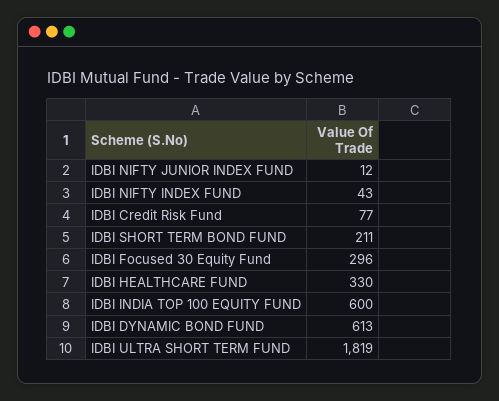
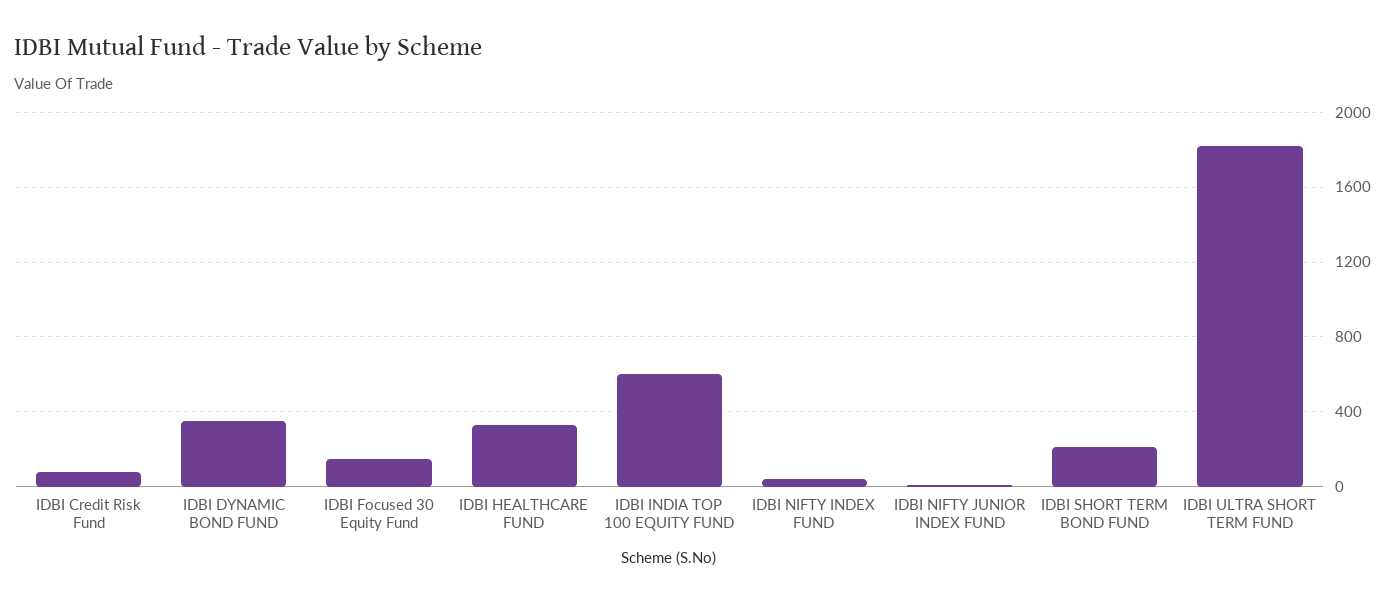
  {
    "IDBI NIFTY JUNIOR INDEX FUND": 12,
    "IDBI NIFTY INDEX FUND": 43,
    "IDBI Credit Risk Fund": 77,
    "IDBI SHORT TERM BOND FUND": 211,
-   "IDBI Focused 30 Equity Fund": 296,
+   "IDBI Focused 30 Equity Fund": 150,
    "IDBI HEALTHCARE FUND": 330,
    "IDBI INDIA TOP 100 EQUITY FUND": 600,
-   "IDBI DYNAMIC BOND FUND": 613,
+   "IDBI DYNAMIC BOND FUND": 350,
    "IDBI ULTRA SHORT TERM FUND": 1819
  }

